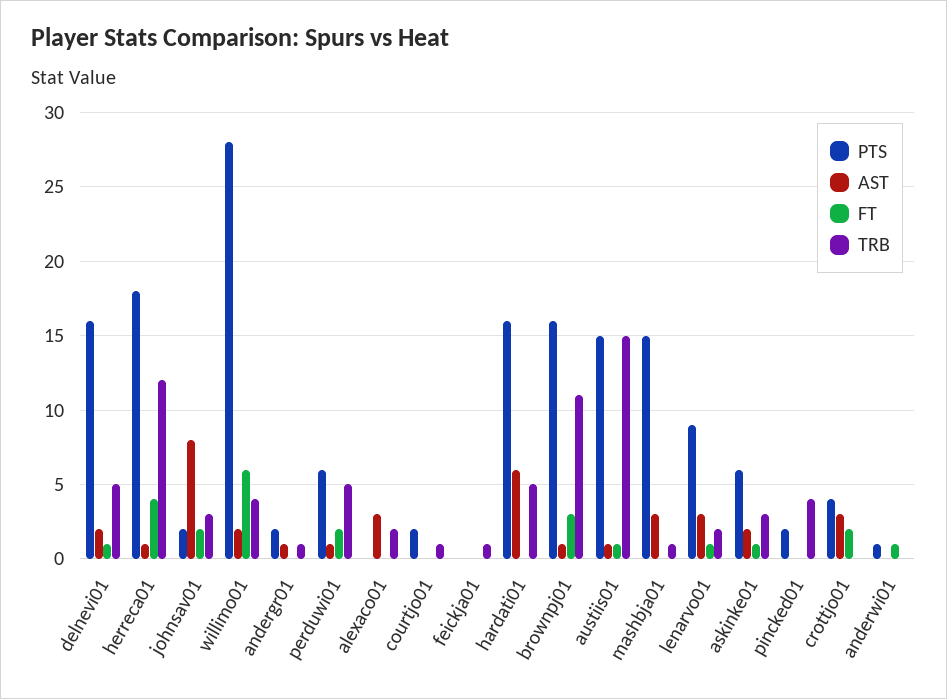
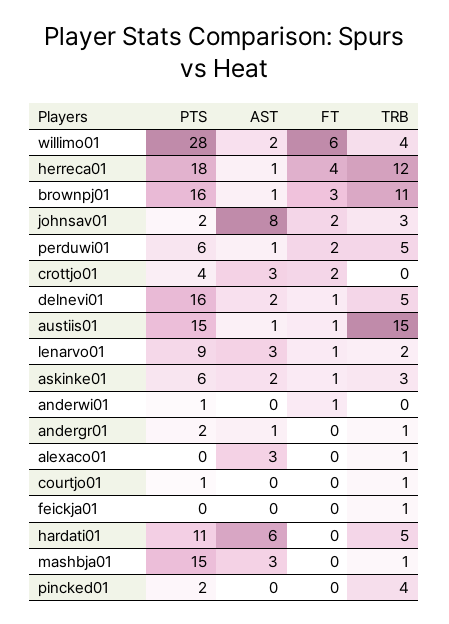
  {
    "PTS": {
      "delnevi01": 16,
      "herreca01": 18,
      "johnsav01": 2,
      "willimo01": 28,
      "andergr01": 2,
      "perduwi01": 6,
      "alexaco01": 0,
-     "courtjo01": 2,
+     "courtjo01": 1,
      "feickja01": 0,
-     "hardati01": 16,
+     "hardati01": 11,
      "brownpj01": 16,
      "austiis01": 15,
      "mashbja01": 15,
      "lenarvo01": 9,
      "askinke01": 6,
      "pincked01": 2,
      "crottjo01": 4,
      "anderwi01": 1
    },
    "AST": {
      "delnevi01": 2,
      "herreca01": 1,
      "johnsav01": 8,
      "willimo01": 2,
      "andergr01": 1,
      "perduwi01": 1,
      "alexaco01": 3,
      "courtjo01": 0,
      "feickja01": 0,
      "hardati01": 6,
      "brownpj01": 1,
      "austiis01": 1,
      "mashbja01": 3,
      "lenarvo01": 3,
      "askinke01": 2,
      "pincked01": 0,
      "crottjo01": 3,
      "anderwi01": 0
    },
    "FT": {
      "delnevi01": 1,
      "herreca01": 4,
      "johnsav01": 2,
      "willimo01": 6,
      "andergr01": 0,
      "perduwi01": 2,
      "alexaco01": 0,
      "courtjo01": 0,
      "feickja01": 0,
      "hardati01": 0,
      "brownpj01": 3,
      "austiis01": 1,
      "mashbja01": 0,
      "lenarvo01": 1,
      "askinke01": 1,
      "pincked01": 0,
      "crottjo01": 2,
      "anderwi01": 1
    },
    "TRB": {
      "delnevi01": 5,
      "herreca01": 12,
      "johnsav01": 3,
      "willimo01": 4,
      "andergr01": 1,
      "perduwi01": 5,
-     "alexaco01": 2,
+     "alexaco01": 1,
      "courtjo01": 1,
      "feickja01": 1,
      "hardati01": 5,
      "brownpj01": 11,
      "austiis01": 15,
      "mashbja01": 1,
      "lenarvo01": 2,
      "askinke01": 3,
      "pincked01": 4,
      "crottjo01": 0,
      "anderwi01": 0
    }
  }

